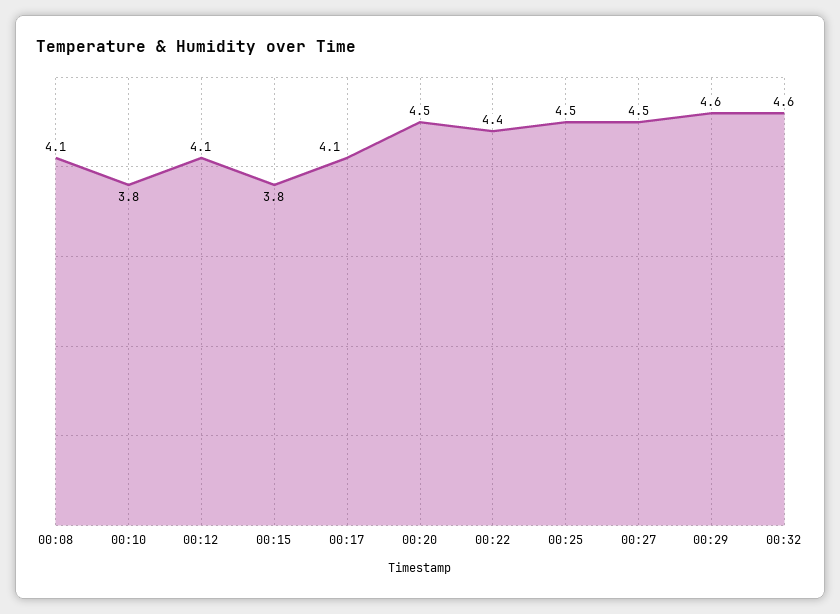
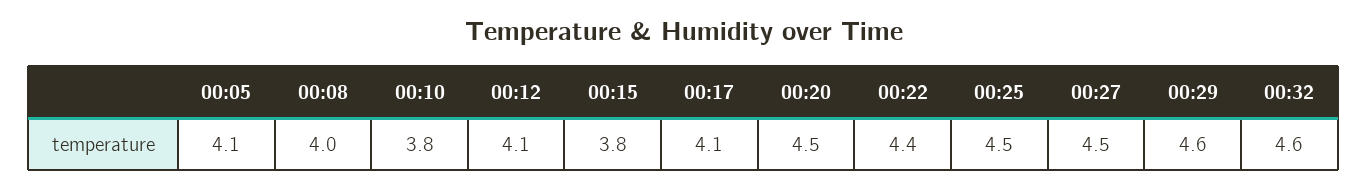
  {
-   "00:08": 4.1,
+   "00:08": 4,
    "00:10": 3.8,
    "00:12": 4.1,
    "00:15": 3.8,
    "00:17": 4.1,
    "00:20": 4.5,
    "00:22": 4.4,
    "00:25": 4.5,
    "00:27": 4.5,
    "00:29": 4.6,
-   "00:32": 4.6
+   "00:32": 4.6,
+   "00:05": 4.1
  }

